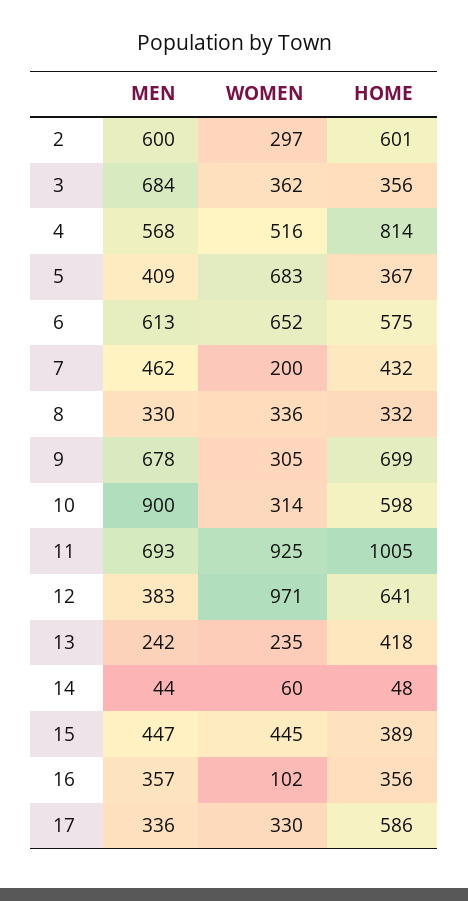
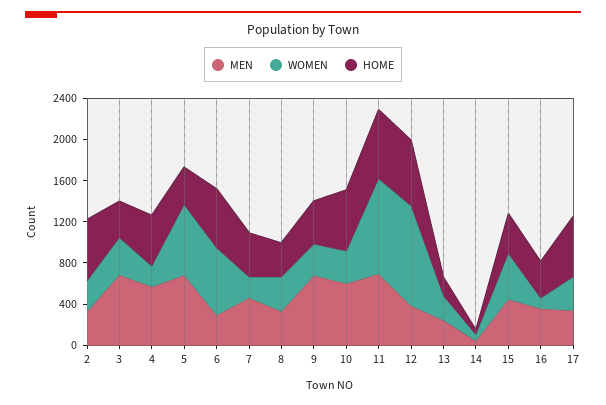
  {
    "MEN": {
-     "2": 600,
+     "2": 300,
      "3": 684,
      "4": 568,
-     "5": 409,
+     "5": 700,
-     "6": 613,
+     "6": 300,
      "7": 462,
      "8": 330,
      "9": 678,
-     "10": 900,
+     "10": 600,
      "11": 693,
      "12": 383,
      "13": 242,
      "14": 44,
      "15": 447,
      "16": 357,
      "17": 336
    },
    "WOMEN": {
      "2": 297,
      "3": 362,
-     "4": 516,
+     "4": 200,
      "5": 683,
      "6": 652,
      "7": 200,
      "8": 336,
      "9": 305,
      "10": 314,
      "11": 925,
      "12": 971,
      "13": 235,
      "14": 60,
      "15": 445,
      "16": 102,
      "17": 330
    },
    "HOME": {
      "2": 601,
      "3": 356,
-     "4": 814,
+     "4": 500,
      "5": 367,
      "6": 575,
      "7": 432,
      "8": 332,
-     "9": 699,
+     "9": 400,
      "10": 598,
-     "11": 1005,
+     "11": 700,
      "12": 641,
-     "13": 418,
+     "13": 200,
      "14": 48,
      "15": 389,
      "16": 356,
      "17": 586
    }
  }

